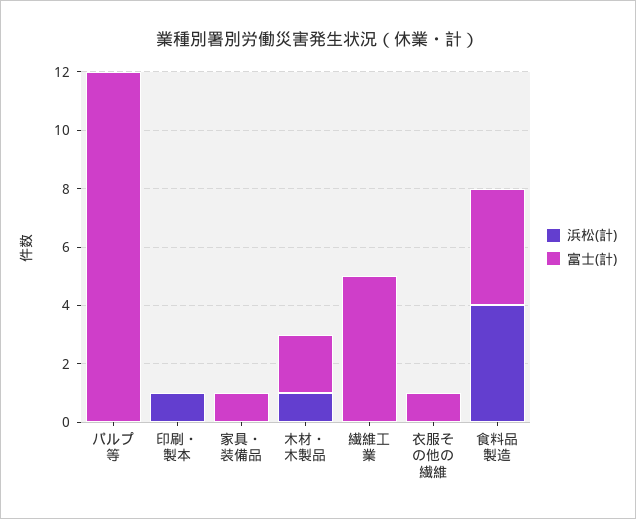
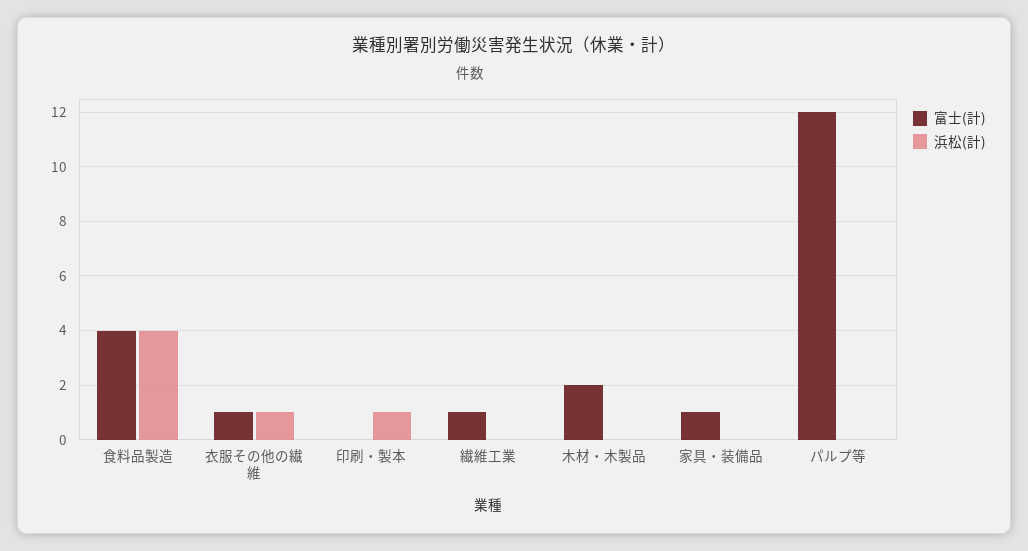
  {
    "浜松(計)": {
      "パルプ等": 0,
      "印刷・製本": 1,
      "家具・装備品": 0,
-     "木材・木製品": 1,
+     "木材・木製品": 0,
      "繊維工業": 0,
-     "衣服その他の繊維": 0,
+     "衣服その他の繊維": 1,
      "食料品製造": 4
    },
    "富士(計)": {
      "パルプ等": 12,
      "印刷・製本": 0,
      "家具・装備品": 1,
      "木材・木製品": 2,
-     "繊維工業": 5,
+     "繊維工業": 1,
      "衣服その他の繊維": 1,
      "食料品製造": 4
    }
  }

